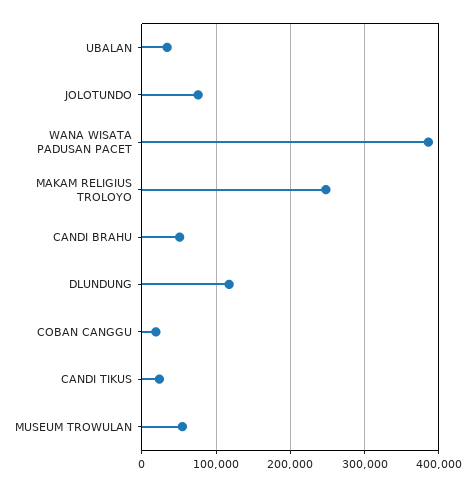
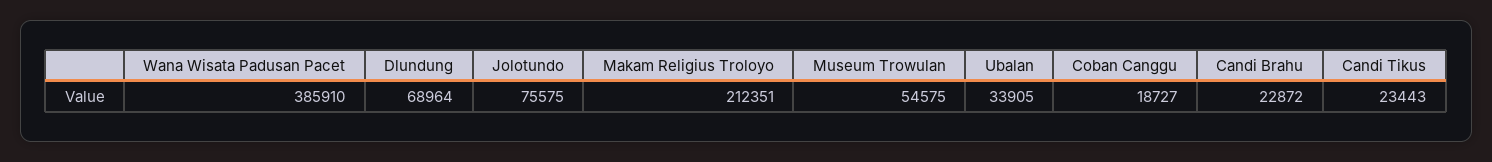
  {
    "UBALAN": 33905,
    "JOLOTUNDO": 75575,
    "WANA WISATA PADUSAN PACET": 385910,
-   "MAKAM RELIGIUS TROLOYO": 250000,
+   "MAKAM RELIGIUS TROLOYO": 212351,
-   "CANDI BRAHU": 50000,
+   "CANDI BRAHU": 22872,
-   "DLUNDUNG": 120000,
+   "DLUNDUNG": 68964,
    "COBAN CANGGU": 18727,
    "CANDI TIKUS": 23443,
    "MUSEUM TROWULAN": 54575
  }

